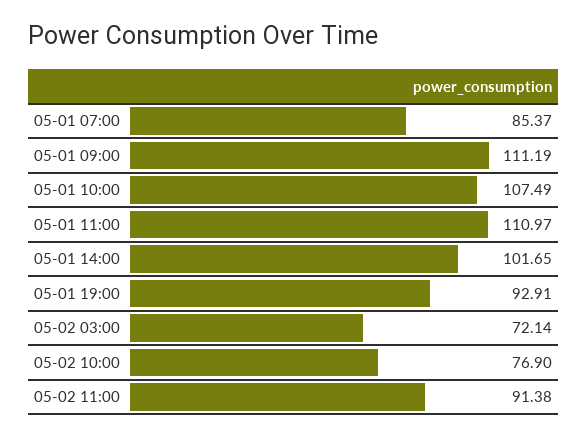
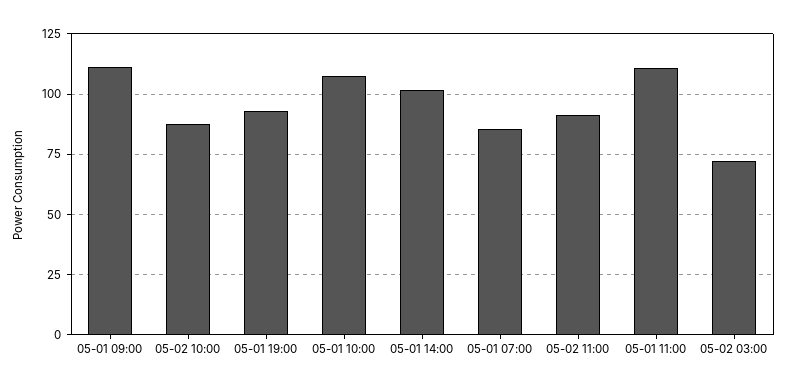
  {
    "05-01 07:00": 85.37,
    "05-01 09:00": 111.19,
    "05-01 10:00": 107.49,
    "05-01 11:00": 110.97,
    "05-01 14:00": 101.65,
    "05-01 19:00": 92.91,
    "05-02 03:00": 72.14,
-   "05-02 10:00": 76.9,
+   "05-02 10:00": 87.5,
    "05-02 11:00": 91.38
  }

